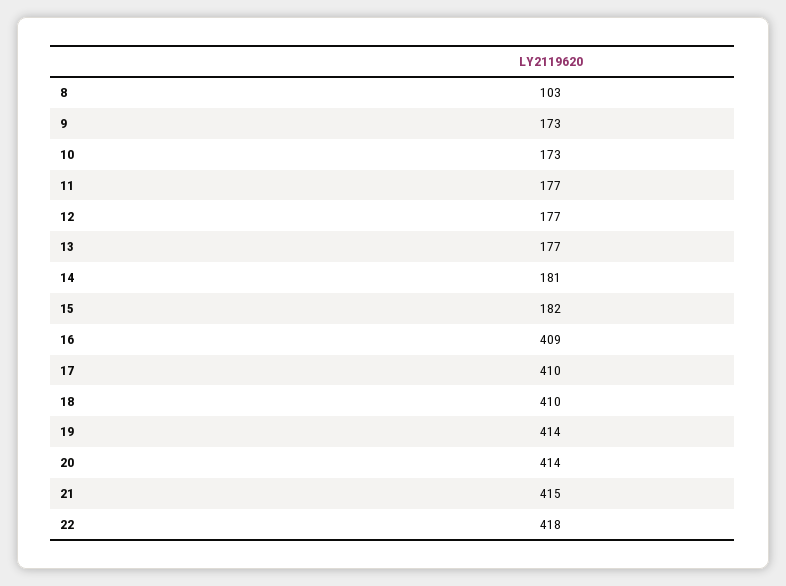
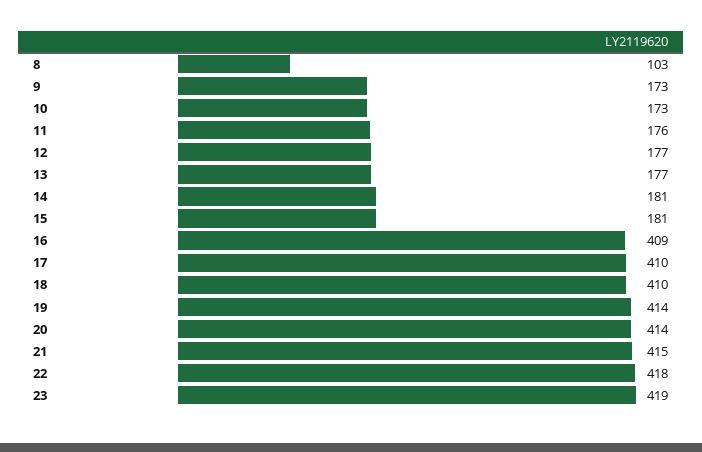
  {
    "8": 103,
    "9": 173,
    "10": 173,
-   "11": 177,
+   "11": 176,
    "12": 177,
    "13": 177,
    "14": 181,
-   "15": 182,
+   "15": 181,
    "16": 409,
    "17": 410,
    "18": 410,
    "19": 414,
    "20": 414,
    "21": 415,
-   "22": 418
+   "22": 418,
+   "23": 419
  }

